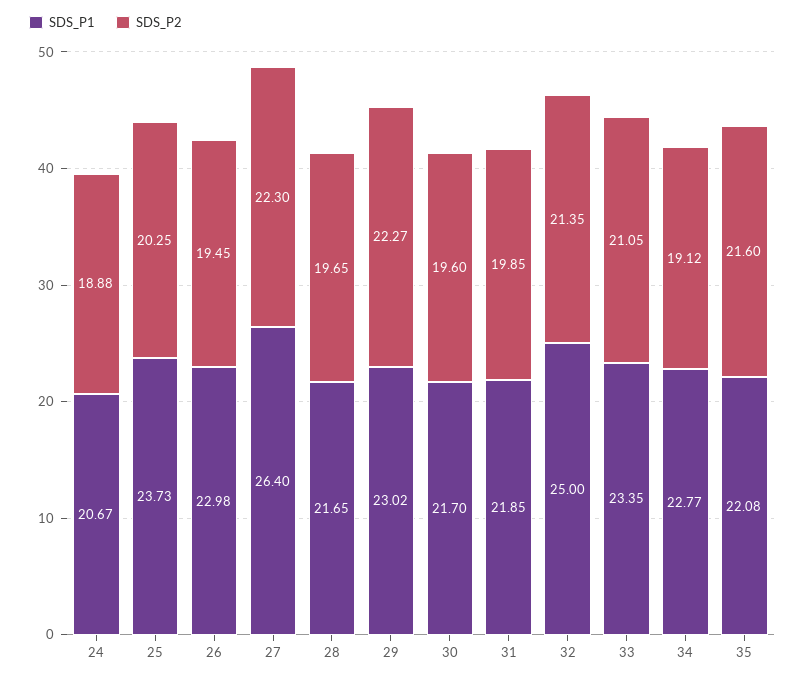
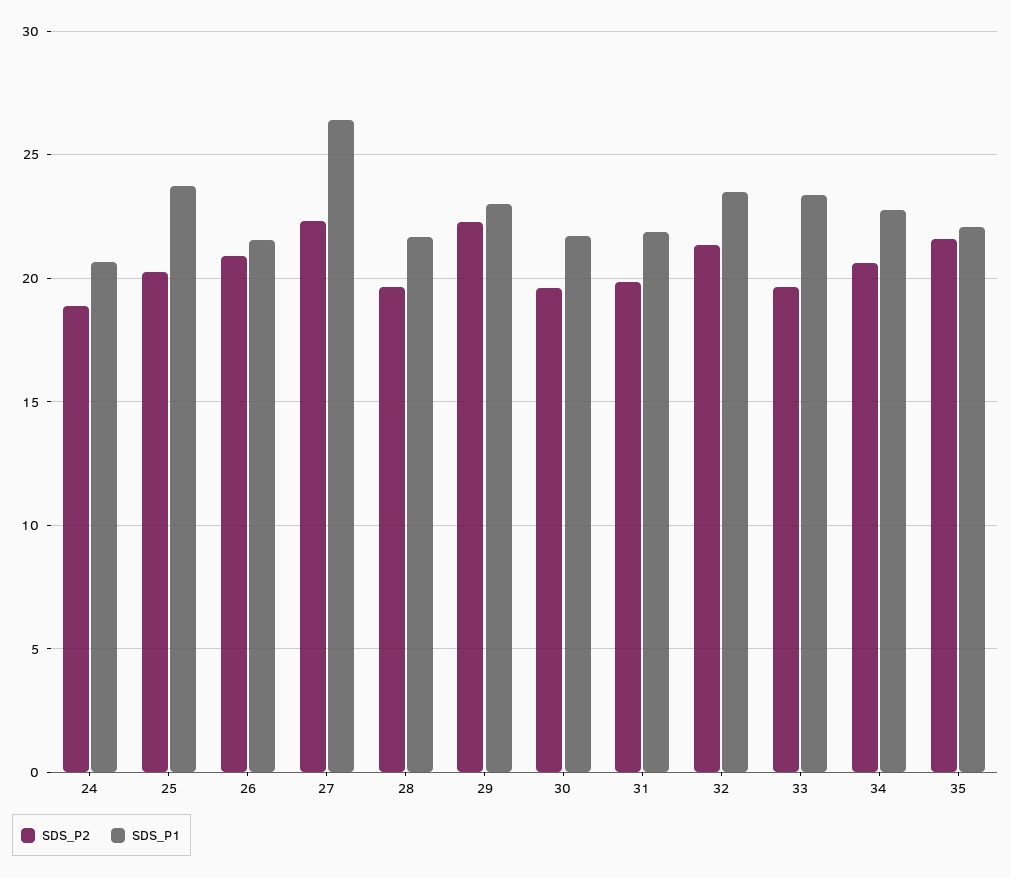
  {
    "SDS_P1": {
      "24": 20.67,
      "25": 23.73,
-     "26": 22.98,
+     "26": 21.5,
      "27": 26.4,
      "28": 21.65,
      "29": 23.02,
      "30": 21.7,
      "31": 21.85,
-     "32": 25,
+     "32": 23.5,
      "33": 23.35,
      "34": 22.77,
      "35": 22.08
    },
    "SDS_P2": {
      "24": 18.88,
      "25": 20.25,
-     "26": 19.45,
+     "26": 21,
      "27": 22.3,
      "28": 19.65,
      "29": 22.27,
      "30": 19.6,
      "31": 19.85,
      "32": 21.35,
-     "33": 21.05,
+     "33": 19.5,
-     "34": 19.12,
+     "34": 20.5,
      "35": 21.6
    }
  }

